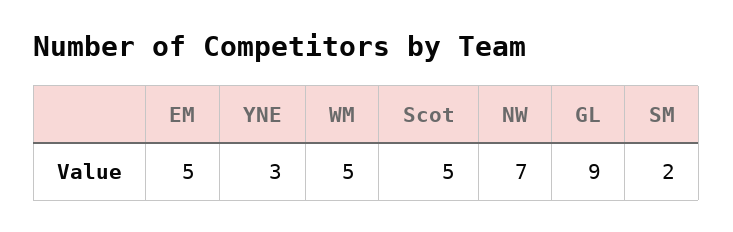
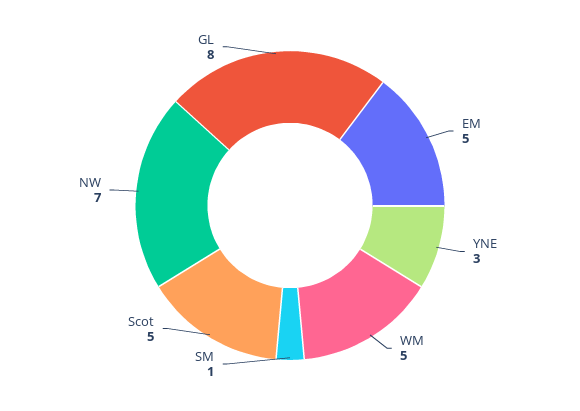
  {
    "EM": 5,
    "YNE": 3,
    "WM": 5,
    "Scot": 5,
    "NW": 7,
-   "GL": 9,
+   "GL": 8,
-   "SM": 2
+   "SM": 1
  }

